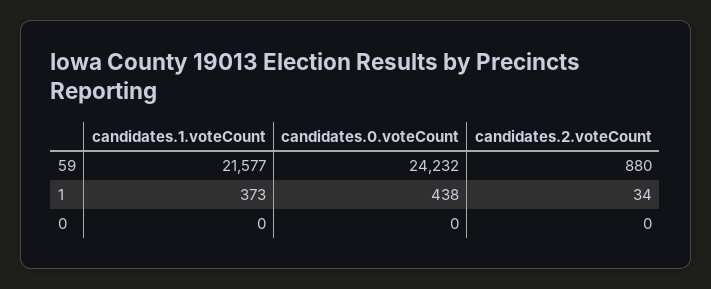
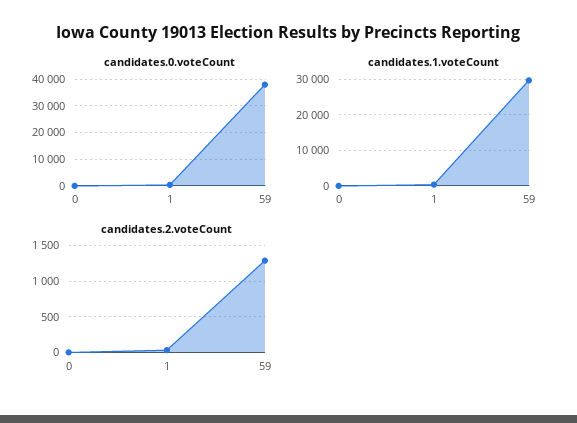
  {
    "candidates.1.voteCount": {
-     "59": 21577,
+     "59": 30000,
      "1": 373,
      "0": 0
    },
    "candidates.0.voteCount": {
-     "59": 24232,
+     "59": 37500,
      "1": 438,
      "0": 0
    },
    "candidates.2.voteCount": {
-     "59": 880,
+     "59": 1300,
      "1": 34,
      "0": 0
    }
  }

